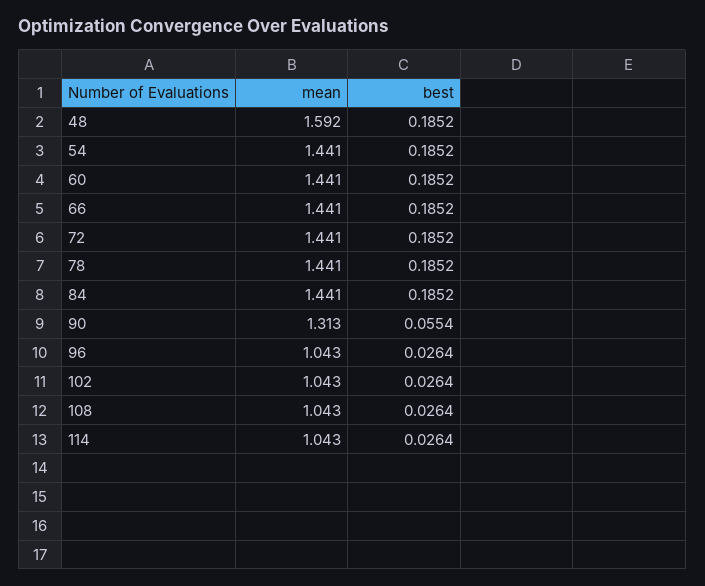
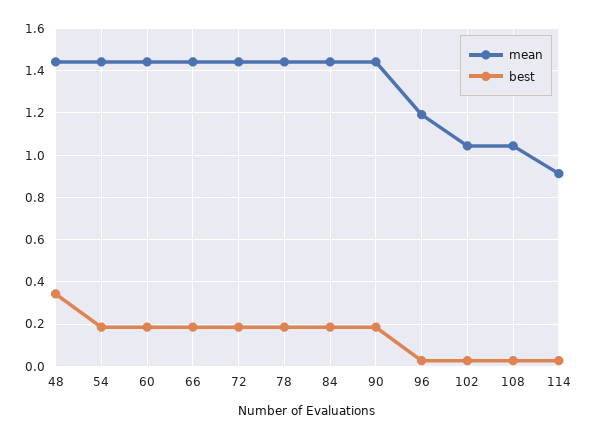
  {
    "mean": {
-     "48": 1.592,
+     "48": 1.45,
      "54": 1.441,
      "60": 1.441,
      "66": 1.441,
      "72": 1.441,
      "78": 1.441,
      "84": 1.441,
-     "90": 1.313,
+     "90": 1.45,
-     "96": 1.043,
+     "96": 1.2,
      "102": 1.043,
      "108": 1.043,
-     "114": 1.043
+     "114": 0.9
    },
    "best": {
-     "48": 0.1852,
+     "48": 0.35,
      "54": 0.1852,
      "60": 0.1852,
      "66": 0.1852,
      "72": 0.1852,
      "78": 0.1852,
      "84": 0.1852,
-     "90": 0.0554,
+     "90": 0.2,
      "96": 0.0264,
      "102": 0.0264,
      "108": 0.0264,
      "114": 0.0264
    }
  }

